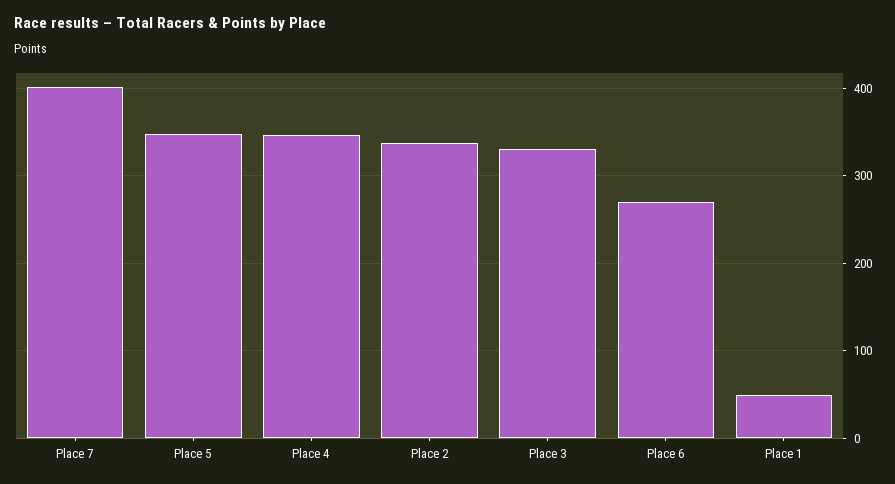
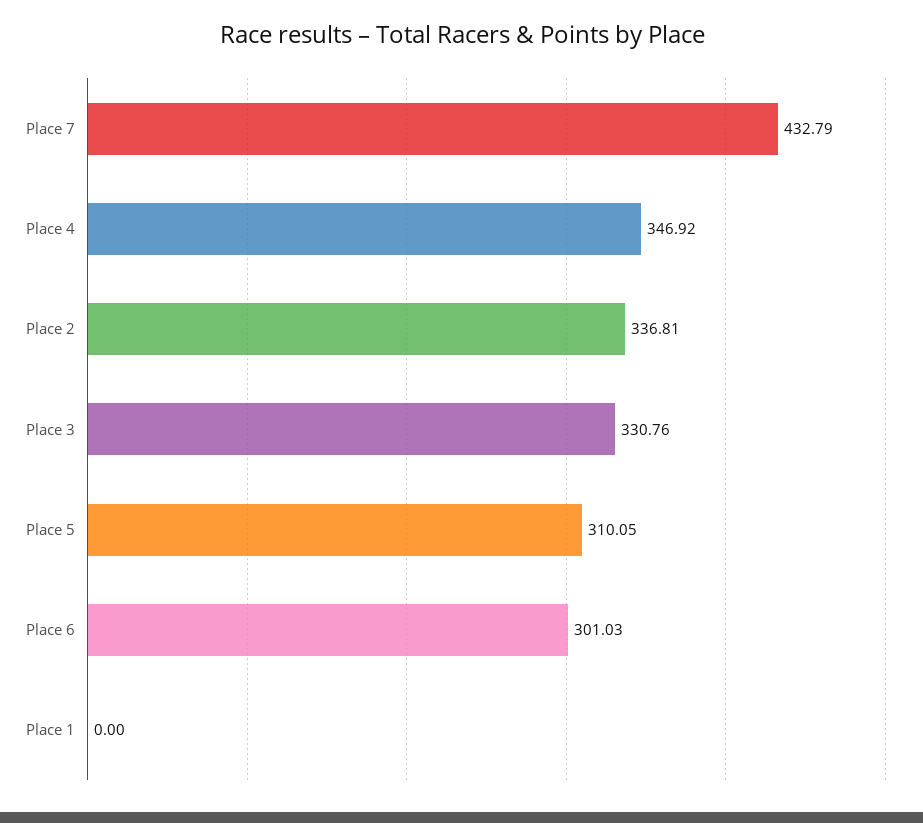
  {
-   "Place 7": 400,
+   "Place 7": 432.79,
-   "Place 5": 350,
+   "Place 5": 310.05,
    "Place 4": 346.92,
    "Place 2": 336.81,
    "Place 3": 330.76,
-   "Place 6": 270,
+   "Place 6": 301.03,
-   "Place 1": 50
+   "Place 1": 0
  }

